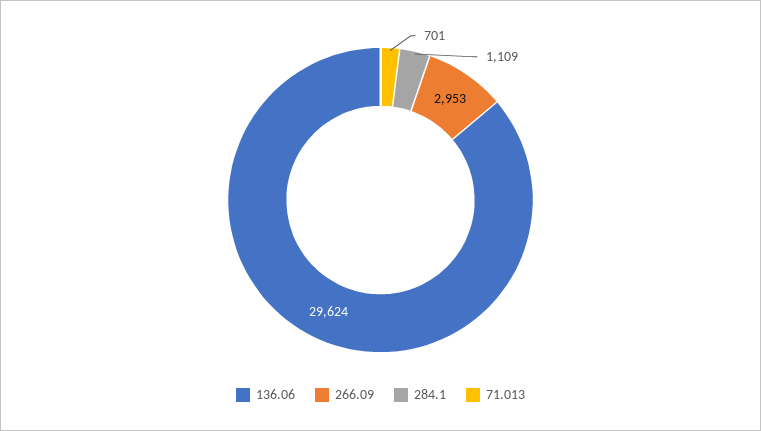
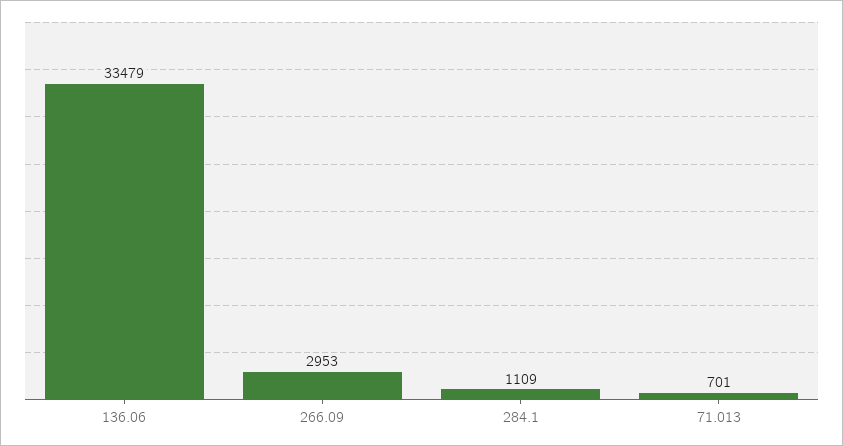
  {
-   "136.06": 29624,
+   "136.06": 33479,
    "266.09": 2953,
    "284.1": 1109,
    "71.013": 701
  }

